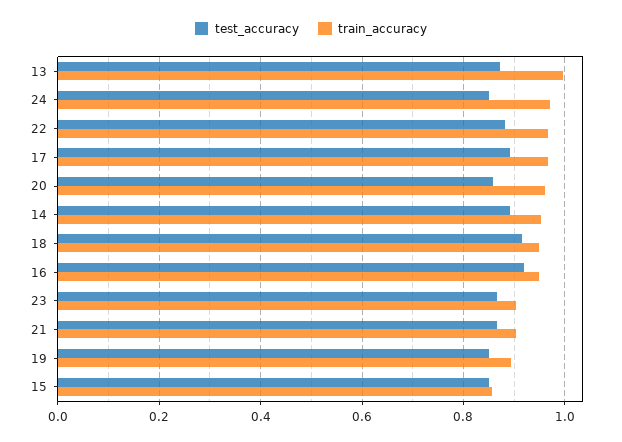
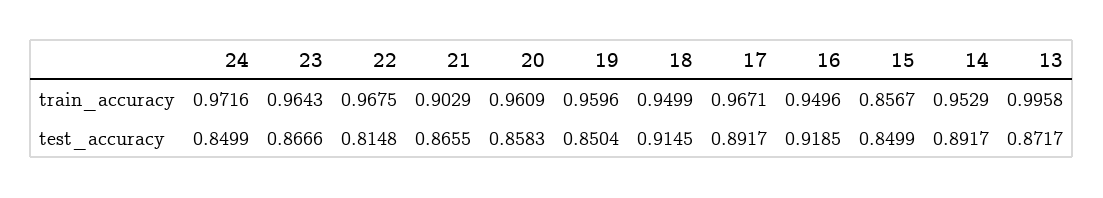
  {
    "test_accuracy": {
      "13": 0.8717,
      "24": 0.8499,
-     "22": 0.88,
+     "22": 0.8148,
      "17": 0.8917,
      "20": 0.8583,
      "14": 0.8917,
      "18": 0.9145,
      "16": 0.9185,
      "23": 0.8666,
      "21": 0.8655,
      "19": 0.8504,
      "15": 0.8499
    },
    "train_accuracy": {
      "13": 0.9958,
      "24": 0.9716,
      "22": 0.9675,
      "17": 0.9671,
      "20": 0.9609,
      "14": 0.9529,
      "18": 0.9499,
      "16": 0.9496,
-     "23": 0.9,
+     "23": 0.9643,
      "21": 0.9029,
-     "19": 0.9,
+     "19": 0.9596,
      "15": 0.8567
    }
  }

